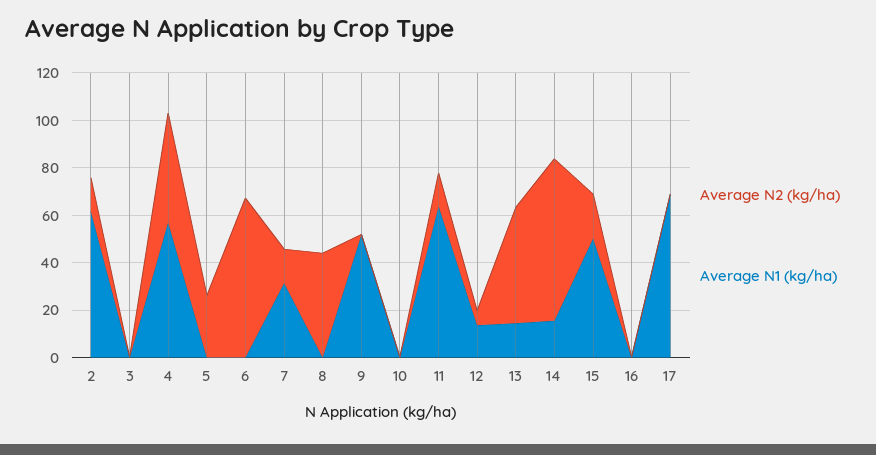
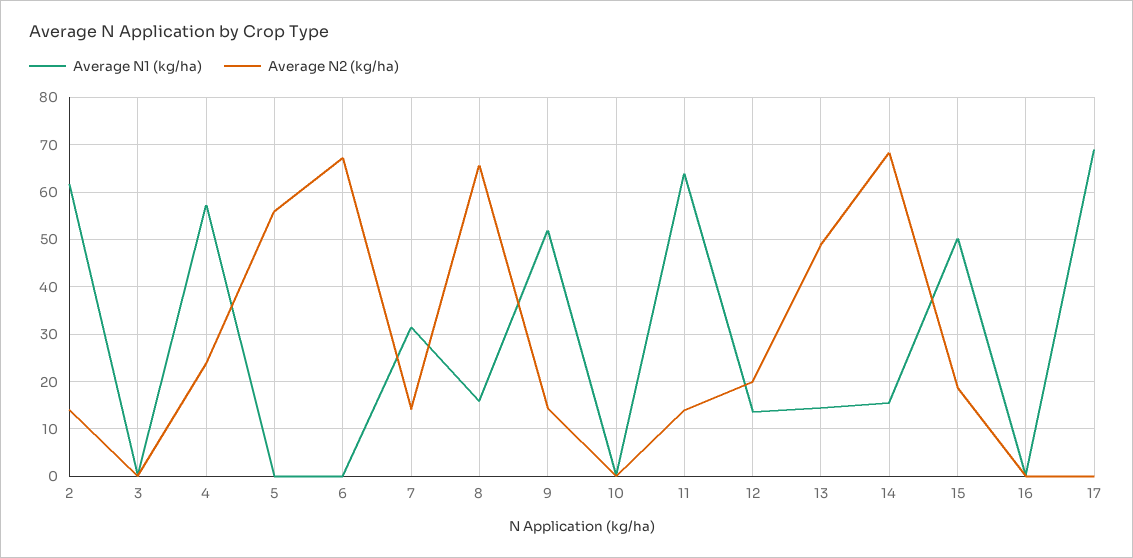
  {
    "Average N2 (kg/ha)": {
      "2": 14,
      "3": 0,
-     "4": 45,
+     "4": 24,
-     "5": 25,
+     "5": 56,
      "6": 68,
      "7": 14,
-     "8": 45,
+     "8": 66,
-     "9": 0,
+     "9": 14,
      "10": 0,
      "11": 14,
-     "12": 5,
+     "12": 20,
      "13": 48,
      "14": 68,
      "15": 18,
      "16": 0,
      "17": 0
    },
    "Average N1 (kg/ha)": {
      "2": 62,
      "3": 0,
      "4": 58,
      "5": 0,
      "6": 0,
      "7": 32,
-     "8": 0,
+     "8": 16,
      "9": 52,
      "10": 0,
      "11": 64,
      "12": 14,
      "13": 14,
      "14": 16,
      "15": 50,
      "16": 0,
      "17": 68
    }
  }

